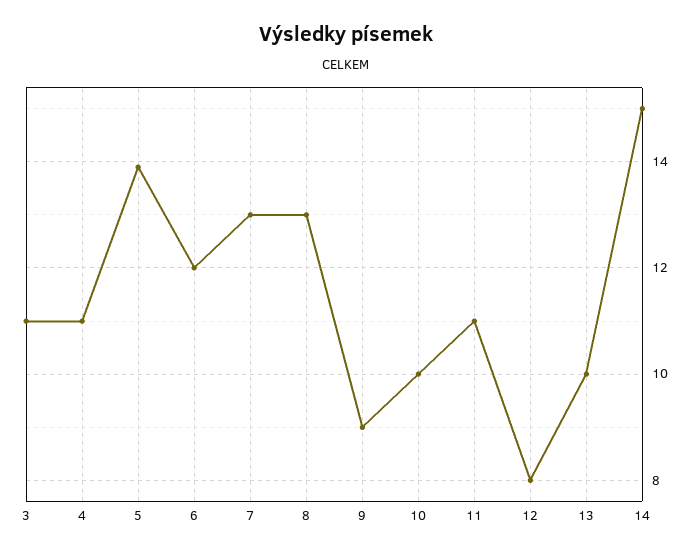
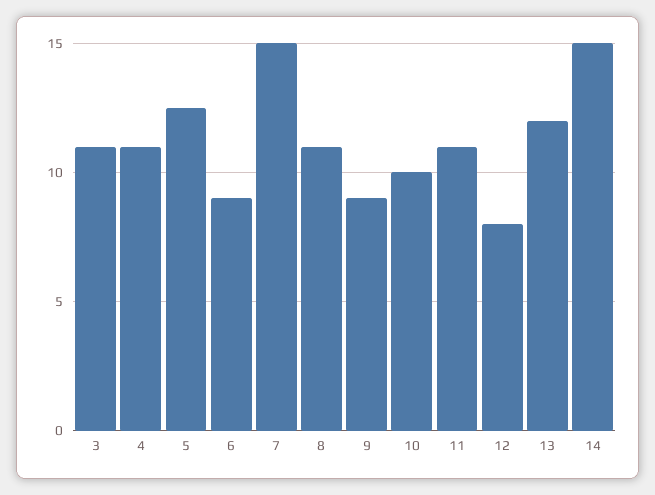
  {
    "3": 11,
    "4": 11,
-   "5": 14,
+   "5": 12.5,
-   "6": 12,
+   "6": 9,
-   "7": 13,
+   "7": 15,
-   "8": 13,
+   "8": 11,
    "9": 9,
    "10": 10,
    "11": 11,
    "12": 8,
-   "13": 10,
+   "13": 12,
    "14": 15
  }

